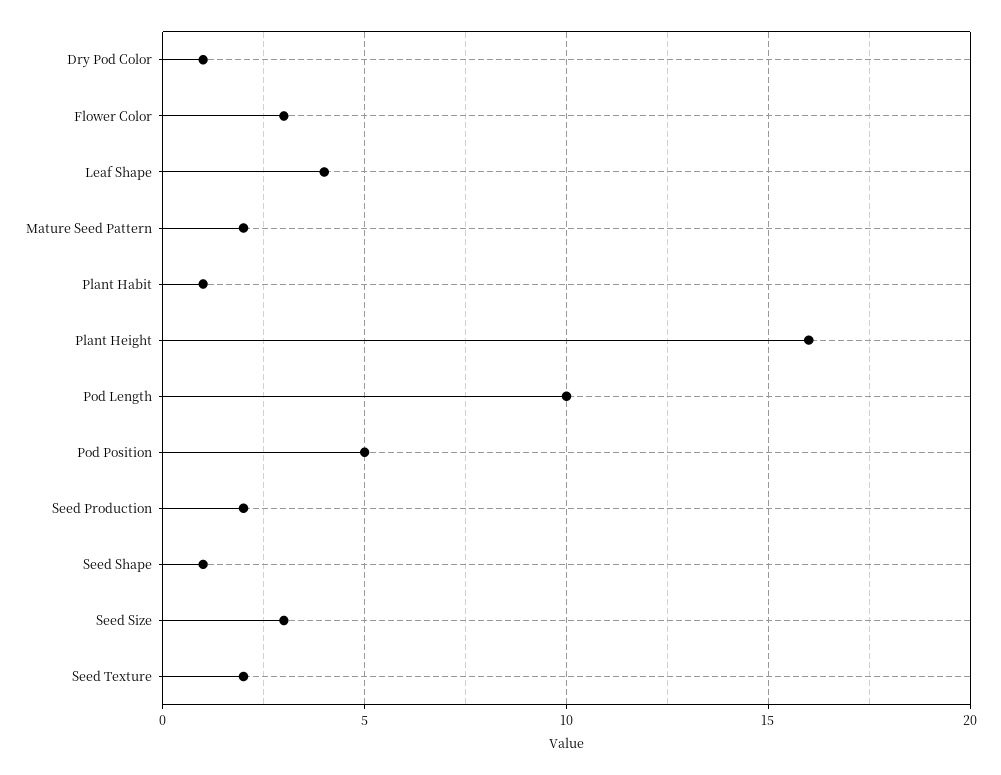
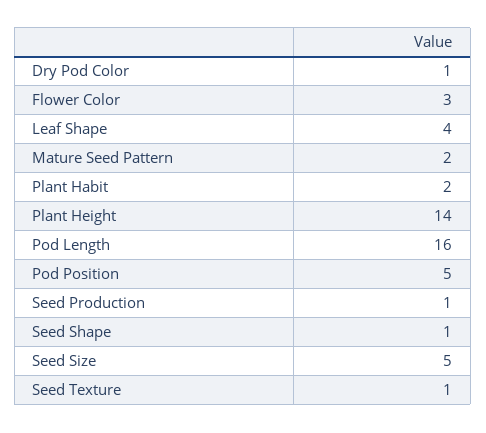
  {
    "Dry Pod Color": 1,
    "Flower Color": 3,
    "Leaf Shape": 4,
    "Mature Seed Pattern": 2,
-   "Plant Habit": 1,
+   "Plant Habit": 2,
-   "Plant Height": 16,
+   "Plant Height": 14,
-   "Pod Length": 10,
+   "Pod Length": 16,
    "Pod Position": 5,
-   "Seed Production": 2,
+   "Seed Production": 1,
    "Seed Shape": 1,
-   "Seed Size": 3,
+   "Seed Size": 5,
-   "Seed Texture": 2
+   "Seed Texture": 1
  }

